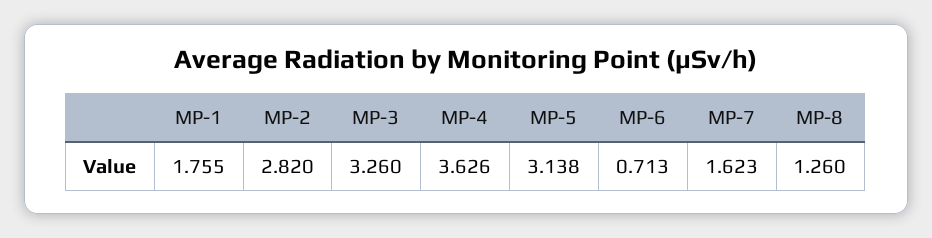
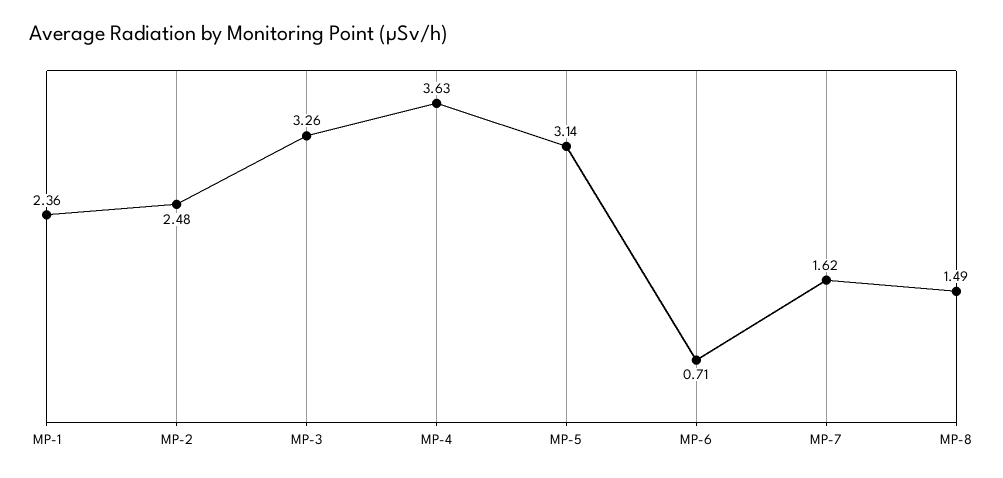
  {
-   "MP-1": 1.755,
+   "MP-1": 2.36,
-   "MP-2": 2.82,
+   "MP-2": 2.48,
    "MP-3": 3.26,
    "MP-4": 3.626,
    "MP-5": 3.138,
    "MP-6": 0.713,
    "MP-7": 1.623,
-   "MP-8": 1.26
+   "MP-8": 1.49
  }

